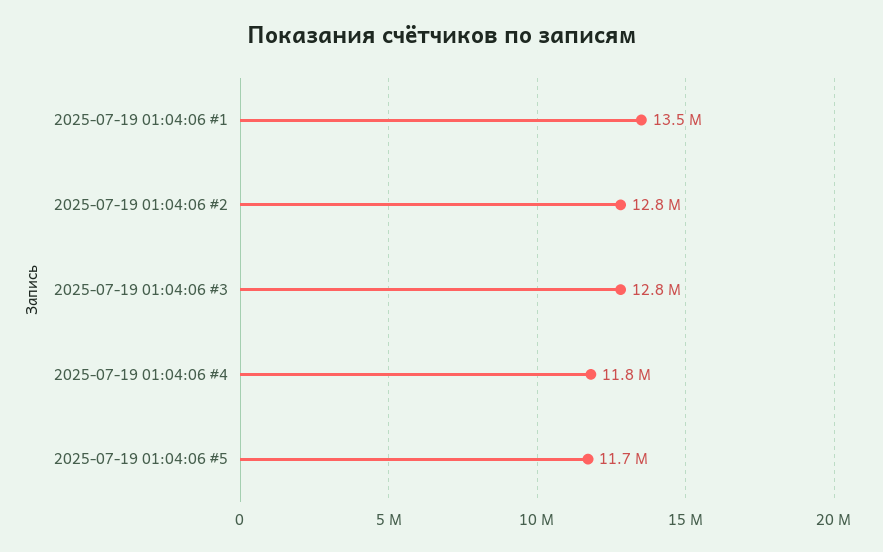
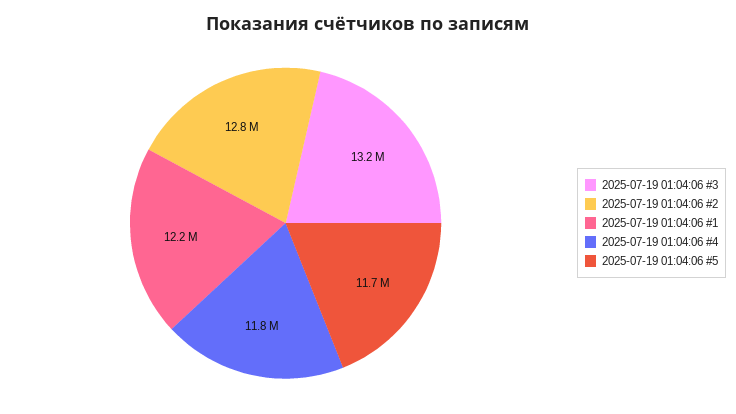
  {
-   "2025-07-19 01:04:06 #1": 13500000,
+   "2025-07-19 01:04:06 #1": 12200000,
    "2025-07-19 01:04:06 #2": 12800000,
-   "2025-07-19 01:04:06 #3": 12800000,
+   "2025-07-19 01:04:06 #3": 13200000,
    "2025-07-19 01:04:06 #4": 11800000,
    "2025-07-19 01:04:06 #5": 11700000
  }

